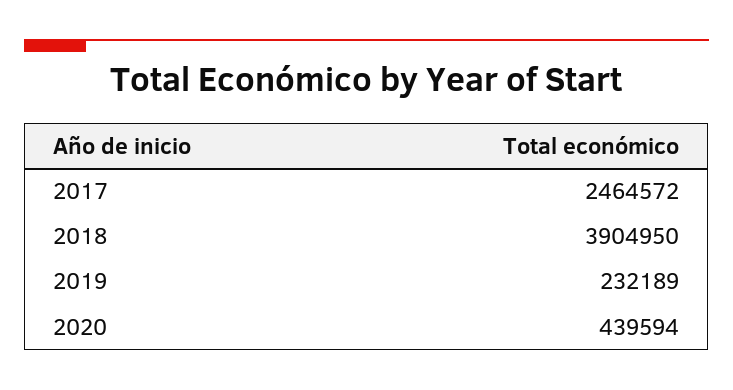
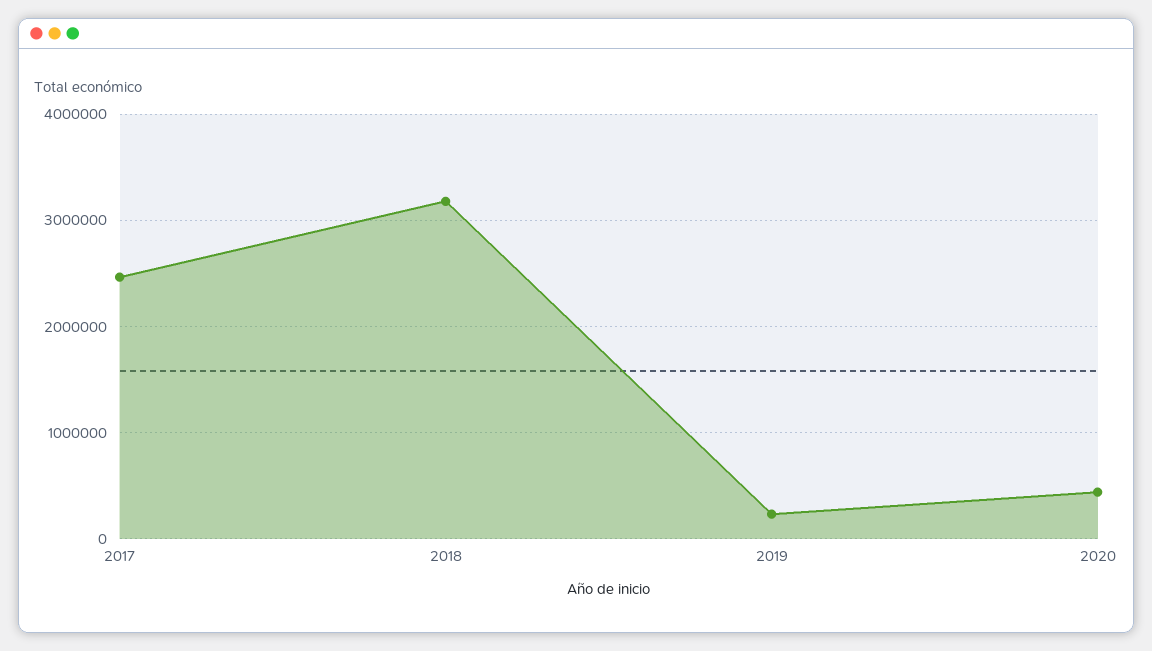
  {
    "2017": 2464572,
-   "2018": 3904950,
+   "2018": 3200000,
    "2019": 232189,
    "2020": 439594
  }

